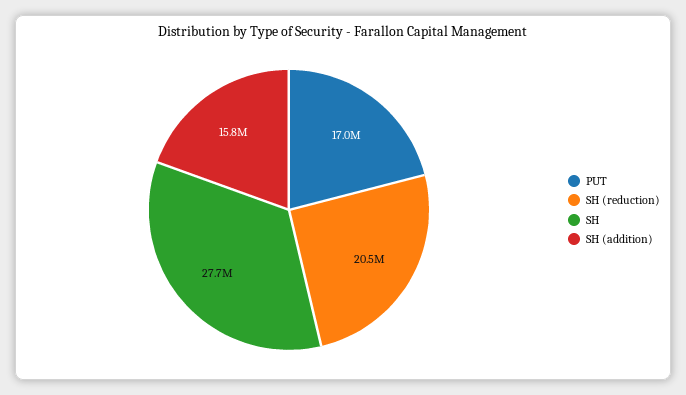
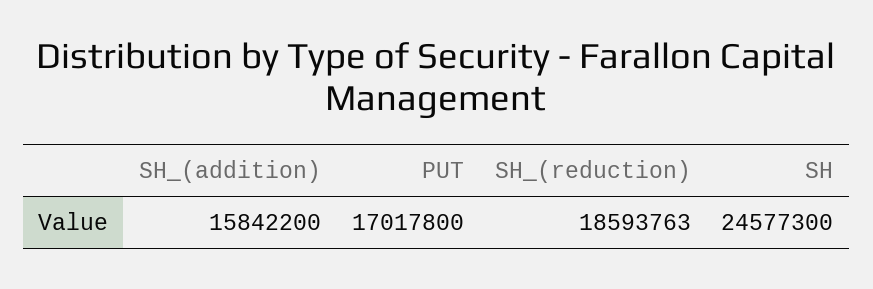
  {
    "PUT": 17017800,
-   "SH (reduction)": 20500000,
+   "SH (reduction)": 18593763,
-   "SH": 27700000,
+   "SH": 24577300,
    "SH (addition)": 15842200
  }

